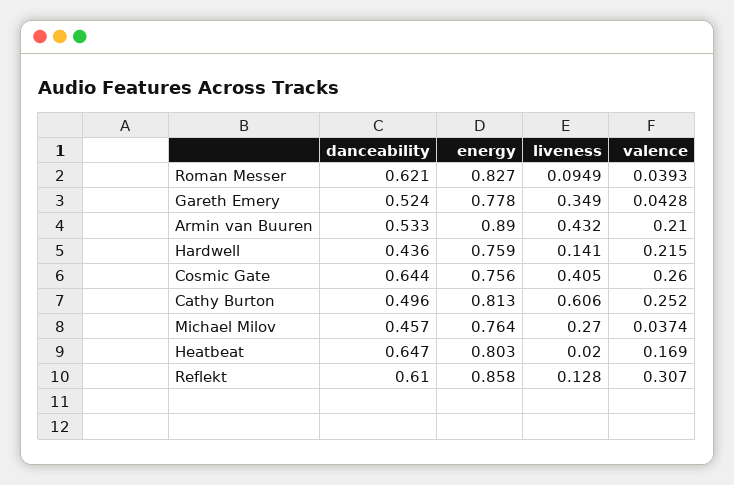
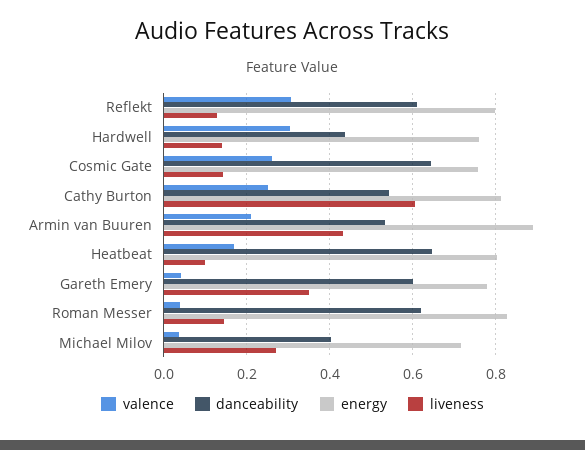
  {
    "danceability": {
      "Roman Messer": 0.621,
-     "Gareth Emery": 0.524,
+     "Gareth Emery": 0.6,
      "Armin van Buuren": 0.533,
      "Hardwell": 0.436,
      "Cosmic Gate": 0.644,
-     "Cathy Burton": 0.496,
+     "Cathy Burton": 0.54,
-     "Michael Milov": 0.457,
+     "Michael Milov": 0.4,
      "Heatbeat": 0.647,
      "Reflekt": 0.61
    },
    "energy": {
      "Roman Messer": 0.827,
      "Gareth Emery": 0.778,
      "Armin van Buuren": 0.89,
      "Hardwell": 0.759,
      "Cosmic Gate": 0.756,
      "Cathy Burton": 0.813,
-     "Michael Milov": 0.764,
+     "Michael Milov": 0.72,
      "Heatbeat": 0.803,
-     "Reflekt": 0.858
+     "Reflekt": 0.8
    },
    "liveness": {
-     "Roman Messer": 0.0949,
+     "Roman Messer": 0.14,
      "Gareth Emery": 0.349,
      "Armin van Buuren": 0.432,
      "Hardwell": 0.141,
-     "Cosmic Gate": 0.405,
+     "Cosmic Gate": 0.14,
      "Cathy Burton": 0.606,
      "Michael Milov": 0.27,
-     "Heatbeat": 0.02,
+     "Heatbeat": 0.1,
      "Reflekt": 0.128
    },
    "valence": {
      "Roman Messer": 0.0393,
      "Gareth Emery": 0.0428,
      "Armin van Buuren": 0.21,
-     "Hardwell": 0.215,
+     "Hardwell": 0.3,
      "Cosmic Gate": 0.26,
      "Cathy Burton": 0.252,
      "Michael Milov": 0.0374,
      "Heatbeat": 0.169,
      "Reflekt": 0.307
    }
  }

